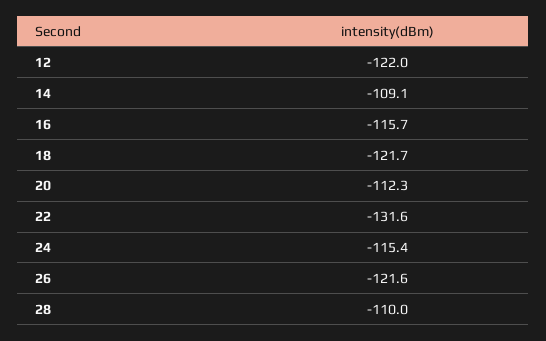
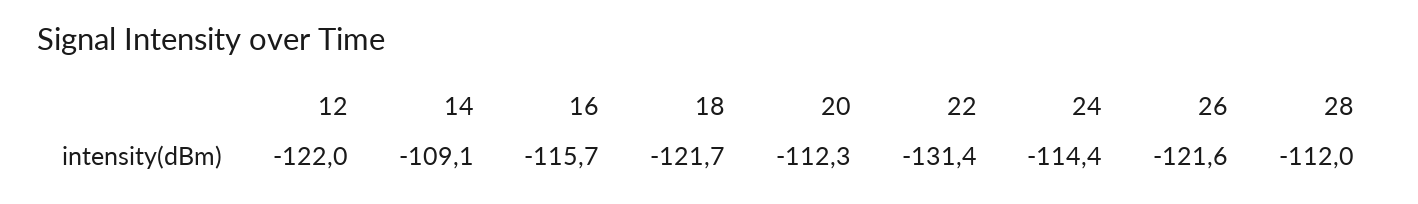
  {
    "12": -122,
    "14": -109.1,
    "16": -115.7,
    "18": -121.7,
    "20": -112.3,
-   "22": -131.6,
+   "22": -131.4,
-   "24": -115.4,
+   "24": -114.4,
    "26": -121.6,
-   "28": -110
+   "28": -112
  }

